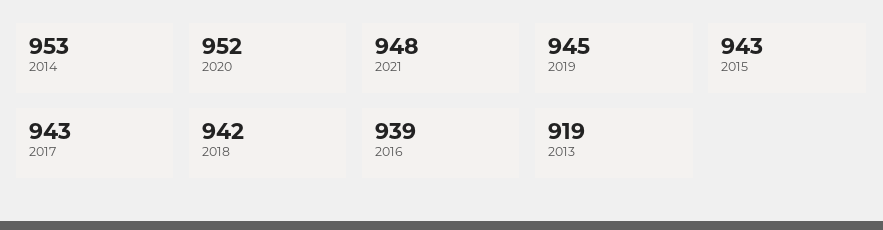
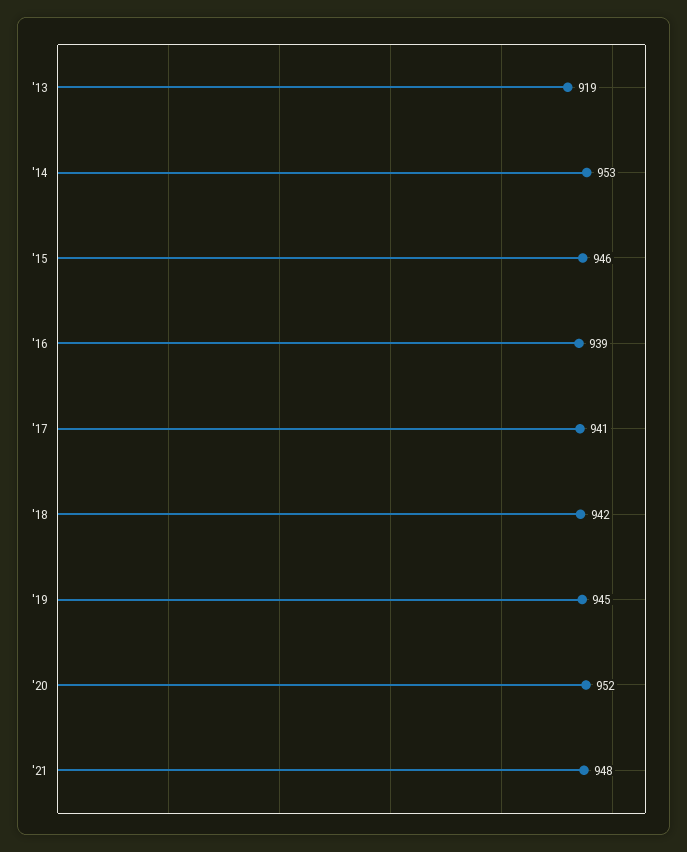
  {
    "2014": 953,
    "2020": 952,
    "2021": 948,
    "2019": 945,
-   "2015": 943,
+   "2015": 946,
-   "2017": 943,
+   "2017": 941,
    "2018": 942,
    "2016": 939,
    "2013": 919
  }

